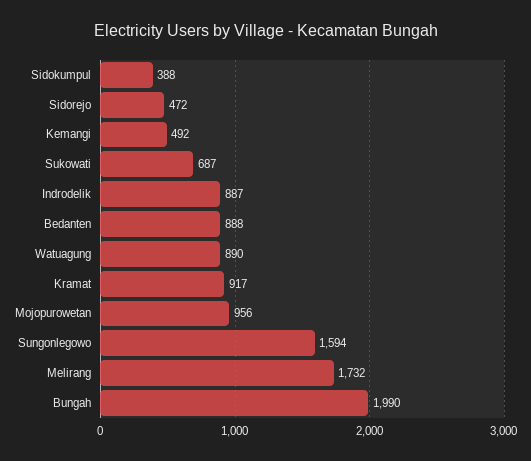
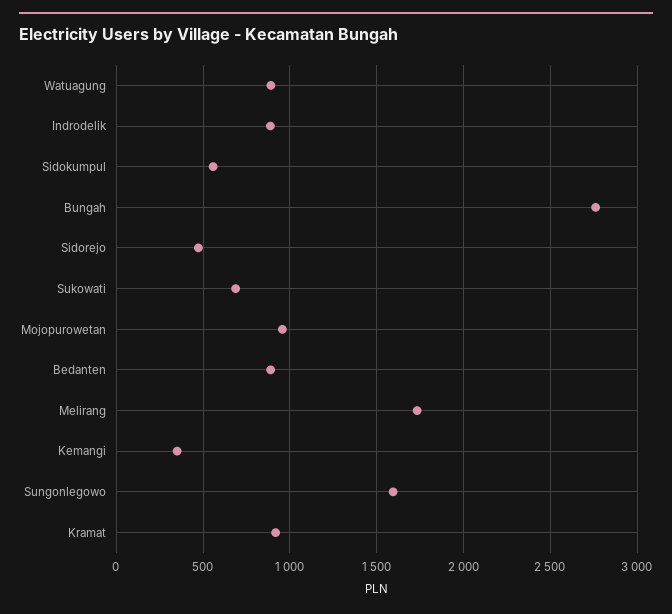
  {
-   "Sidokumpul": 388,
+   "Sidokumpul": 550,
    "Sidorejo": 472,
-   "Kemangi": 492,
+   "Kemangi": 350,
    "Sukowati": 687,
    "Indrodelik": 887,
    "Bedanten": 888,
    "Watuagung": 890,
    "Kramat": 917,
    "Mojopurowetan": 956,
    "Sungonlegowo": 1594,
    "Melirang": 1732,
-   "Bungah": 1990
+   "Bungah": 2750
  }

